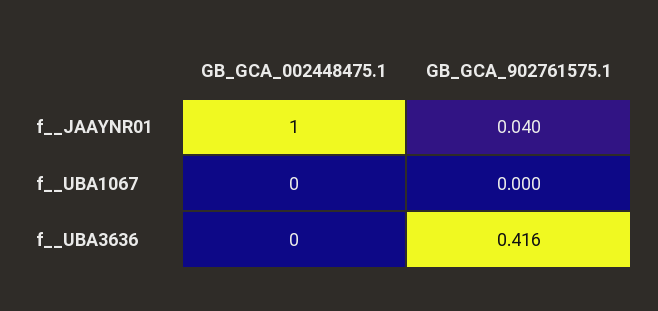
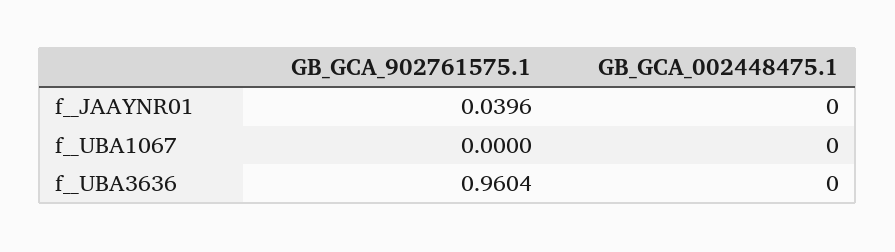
  {
    "GB_GCA_002448475.1": {
-     "f__JAAYNR01": 1,
+     "f__JAAYNR01": 0,
      "f__UBA1067": 0,
      "f__UBA3636": 0
    },
    "GB_GCA_902761575.1": {
      "f__JAAYNR01": 0.0396,
      "f__UBA1067": 0,
-     "f__UBA3636": 0.416
+     "f__UBA3636": 0.9604
    }
  }

